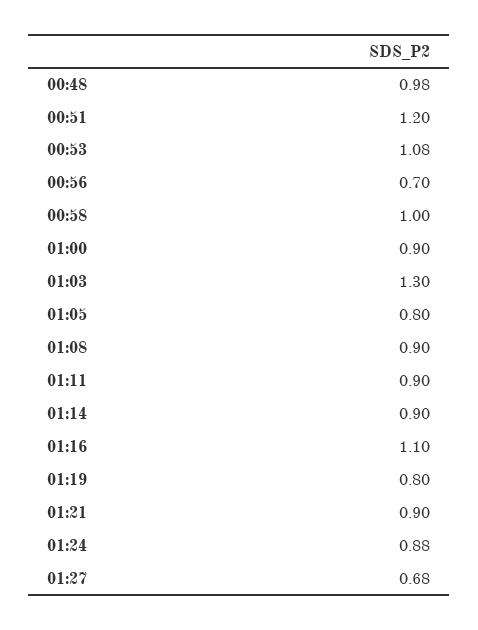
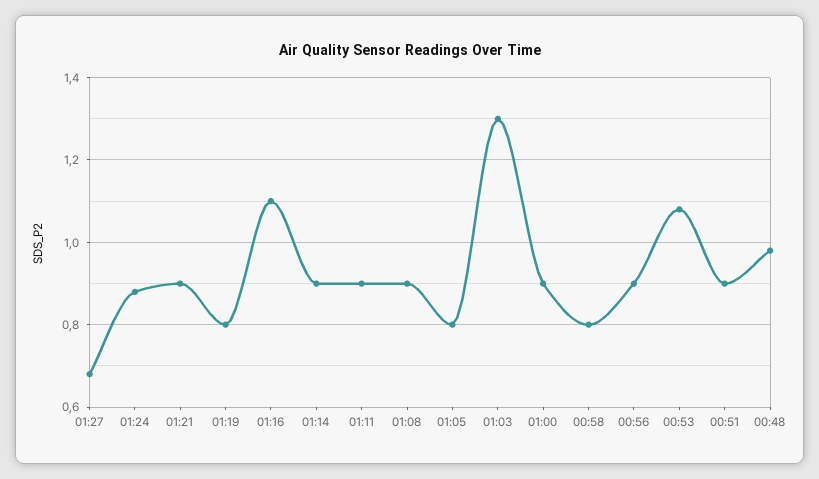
  {
    "00:48": 0.98,
-   "00:51": 1.2,
+   "00:51": 0.9,
    "00:53": 1.08,
-   "00:56": 0.7,
+   "00:56": 0.9,
-   "00:58": 1,
+   "00:58": 0.8,
    "01:00": 0.9,
    "01:03": 1.3,
    "01:05": 0.8,
    "01:08": 0.9,
    "01:11": 0.9,
    "01:14": 0.9,
    "01:16": 1.1,
    "01:19": 0.8,
    "01:21": 0.9,
    "01:24": 0.88,
    "01:27": 0.68
  }

